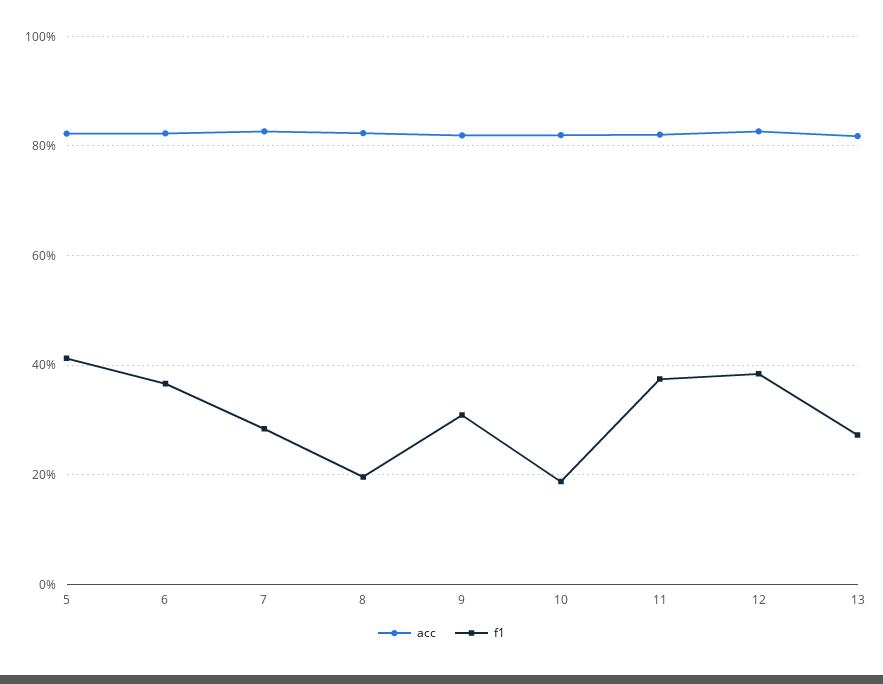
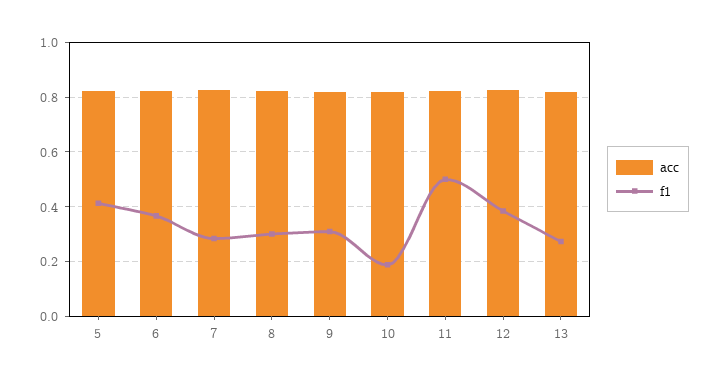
  {
    "acc": {
      "5": 0.82,
      "6": 0.82,
      "7": 0.82,
      "8": 0.82,
      "9": 0.82,
      "10": 0.82,
      "11": 0.82,
      "12": 0.82,
      "13": 0.82
    },
    "f1": {
      "5": 0.42,
      "6": 0.36,
      "7": 0.28,
-     "8": 0.2,
+     "8": 0.3,
      "9": 0.3,
      "10": 0.18,
-     "11": 0.38,
+     "11": 0.5,
      "12": 0.38,
      "13": 0.28
    }
  }

